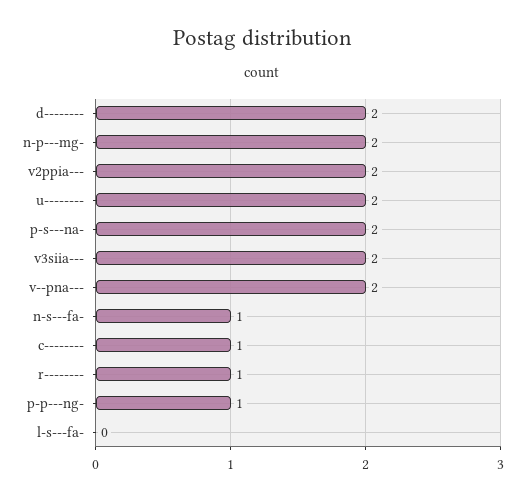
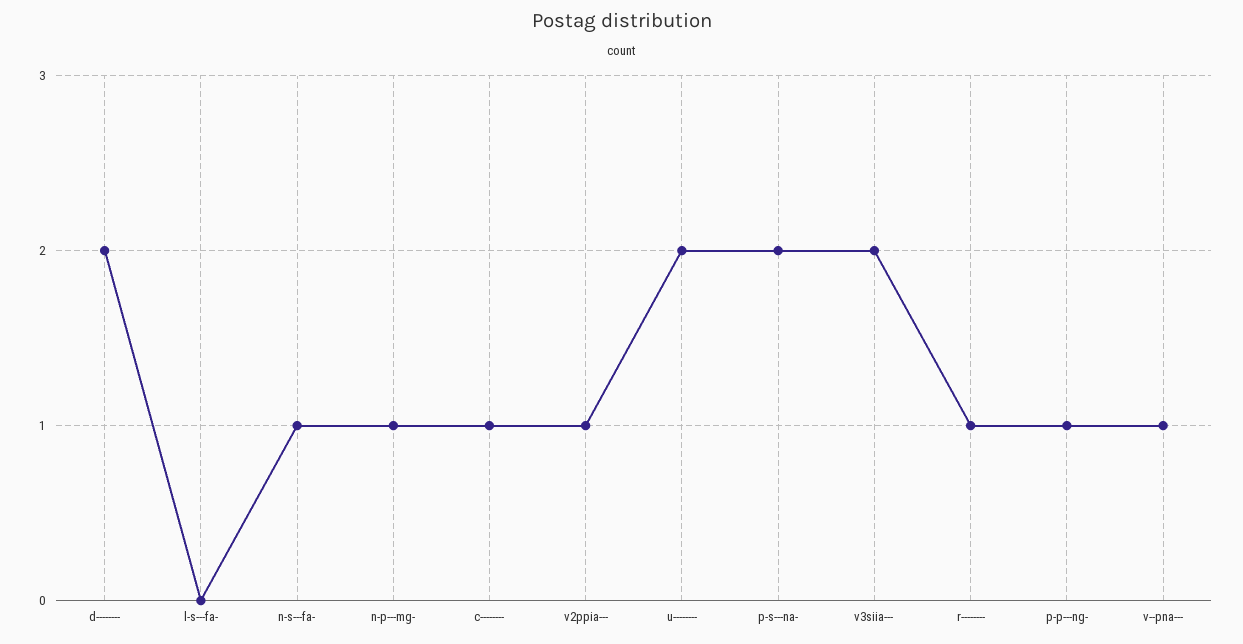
  {
    "d--------": 2,
-   "n-p---mg-": 2,
+   "n-p---mg-": 1,
-   "v2ppia---": 2,
+   "v2ppia---": 1,
    "u--------": 2,
    "p-s---na-": 2,
    "v3siia---": 2,
-   "v--pna---": 2,
+   "v--pna---": 1,
    "n-s---fa-": 1,
    "c--------": 1,
    "r--------": 1,
    "p-p---ng-": 1,
    "l-s---fa-": 0
  }

